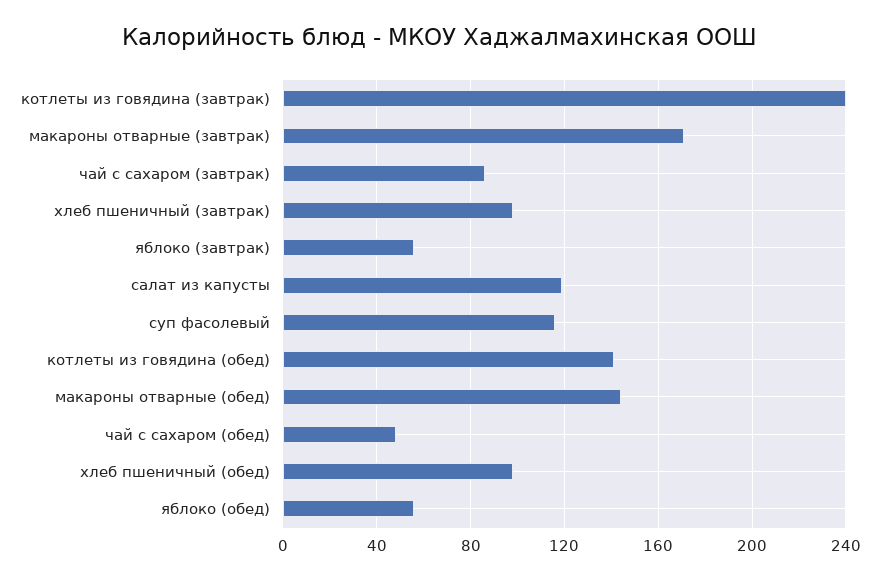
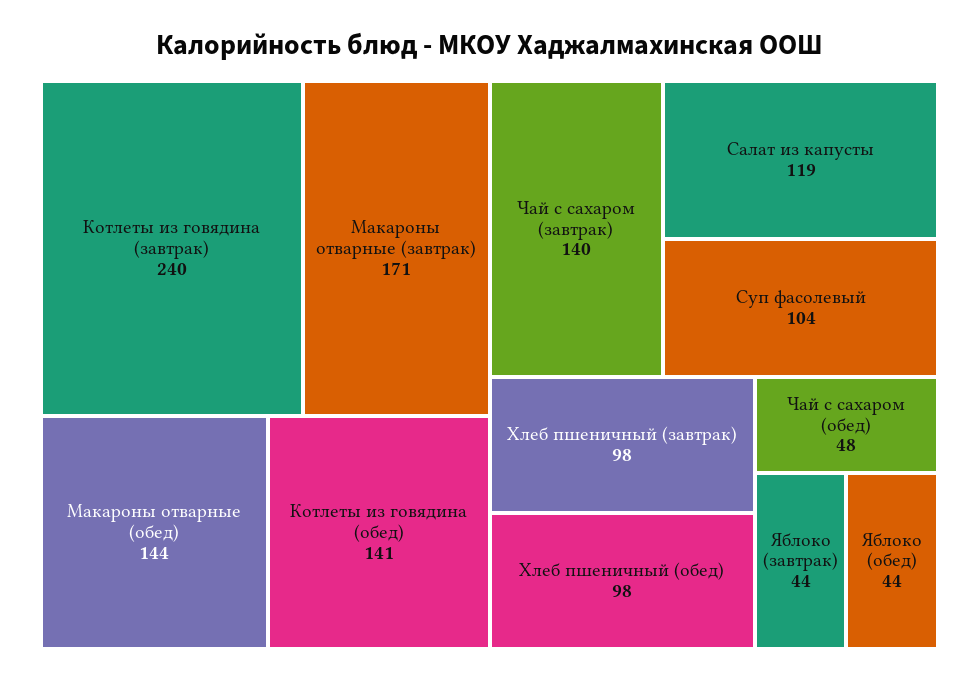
  {
    "котлеты из говядина (завтрак)": 240,
    "макароны отварные (завтрак)": 171,
-   "чай с сахаром (завтрак)": 85,
+   "чай с сахаром (завтрак)": 140,
    "хлеб пшеничный (завтрак)": 98,
-   "яблоко (завтрак)": 55,
+   "яблоко (завтрак)": 44,
    "салат из капусты": 119,
-   "суп фасолевый": 115,
+   "суп фасолевый": 104,
    "котлеты из говядина (обед)": 141,
    "макароны отварные (обед)": 144,
    "чай с сахаром (обед)": 48,
    "хлеб пшеничный (обед)": 98,
-   "яблоко (обед)": 55
+   "яблоко (обед)": 44
  }

